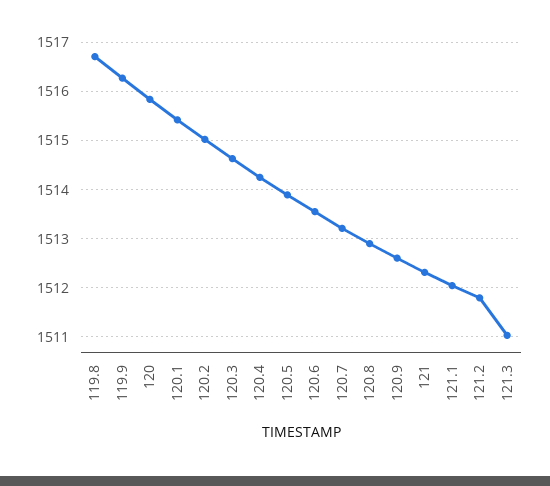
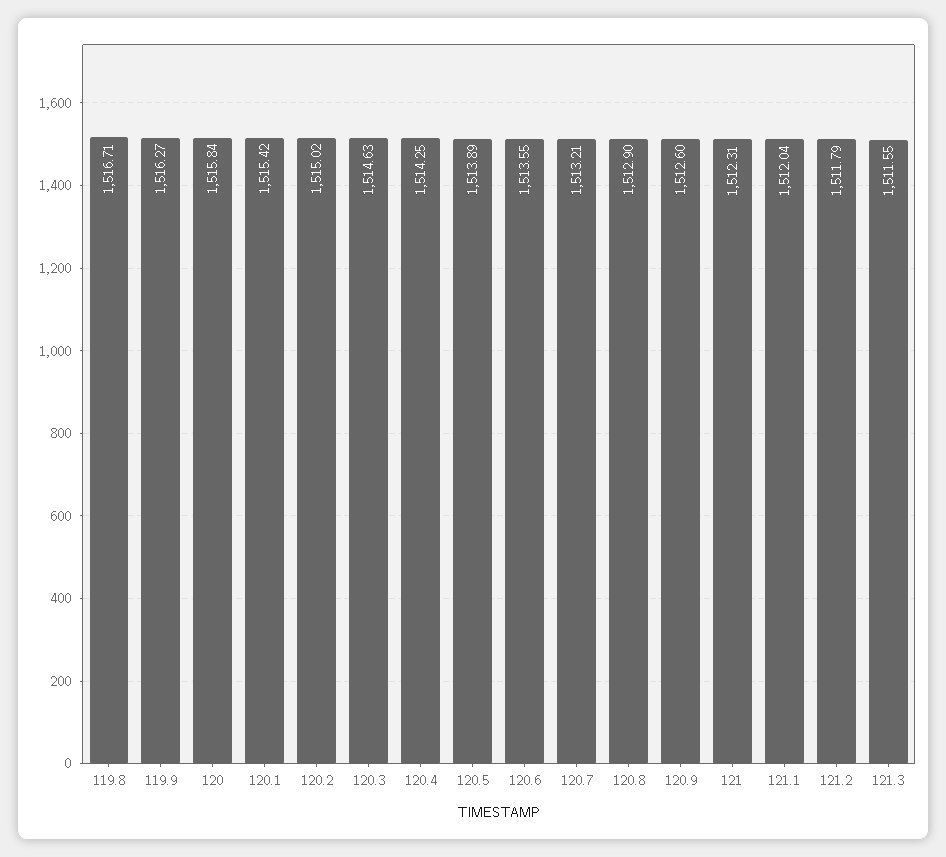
  {
    "119.8": 1516.71,
    "119.9": 1516.27,
    "120": 1515.84,
    "120.1": 1515.42,
    "120.2": 1515.02,
    "120.3": 1514.63,
    "120.4": 1514.25,
    "120.5": 1513.89,
    "120.6": 1513.55,
    "120.7": 1513.21,
    "120.8": 1512.9,
    "120.9": 1512.6,
    "121": 1512.31,
    "121.1": 1512.04,
    "121.2": 1511.79,
-   "121.3": 1511
+   "121.3": 1511.55
  }

